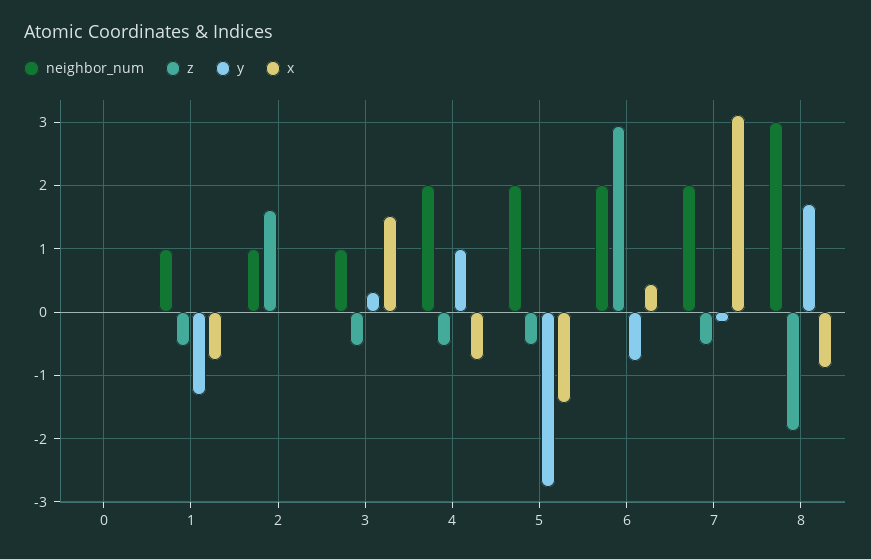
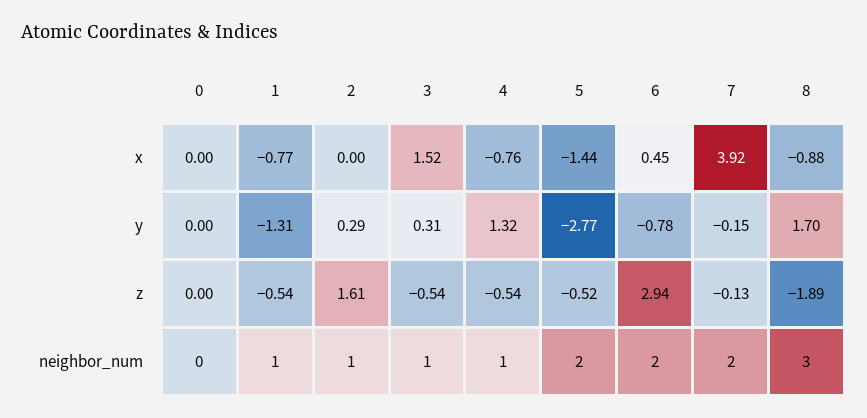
  {
    "neighbor_num": {
      "0": 0,
      "1": 1,
      "2": 1,
      "3": 1,
-     "4": 2,
+     "4": 1,
      "5": 2,
      "6": 2,
      "7": 2,
      "8": 3
    },
    "z": {
      "0": 0,
      "1": -0.54,
      "2": 1.61,
      "3": -0.54,
      "4": -0.54,
      "5": -0.52,
      "6": 2.94,
-     "7": -0.5,
+     "7": -0.13,
      "8": -1.89
    },
    "y": {
      "0": 0,
      "1": -1.31,
-     "2": 0,
+     "2": 0.29,
      "3": 0.31,
-     "4": 1,
+     "4": 1.32,
      "5": -2.77,
      "6": -0.78,
      "7": -0.15,
      "8": 1.7
    },
    "x": {
      "0": 0,
      "1": -0.77,
      "2": 0,
      "3": 1.52,
      "4": -0.76,
      "5": -1.44,
      "6": 0.45,
-     "7": 3.1,
+     "7": 3.92,
      "8": -0.88
    }
  }

